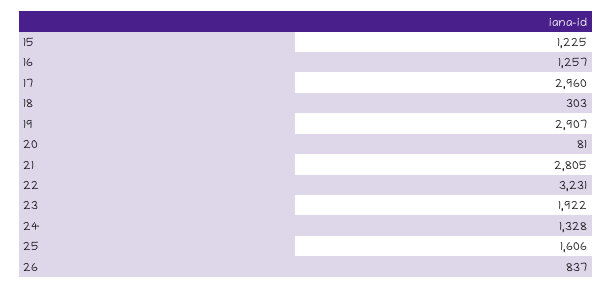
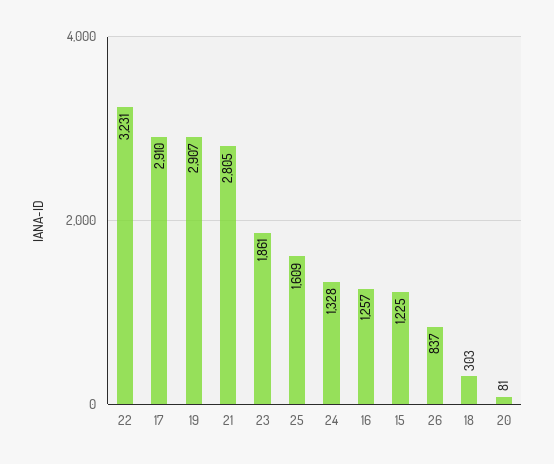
  {
    "15": 1225,
    "16": 1257,
-   "17": 2960,
+   "17": 2910,
    "18": 303,
    "19": 2907,
    "20": 81,
    "21": 2805,
    "22": 3231,
-   "23": 1922,
+   "23": 1861,
    "24": 1328,
-   "25": 1606,
+   "25": 1609,
    "26": 837
  }

